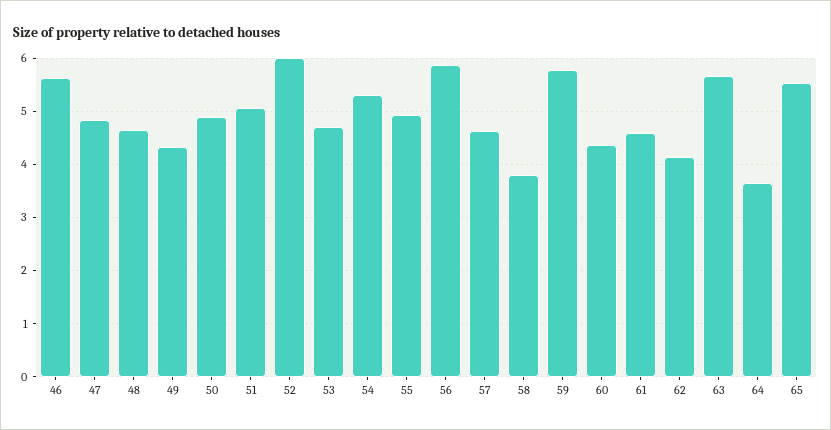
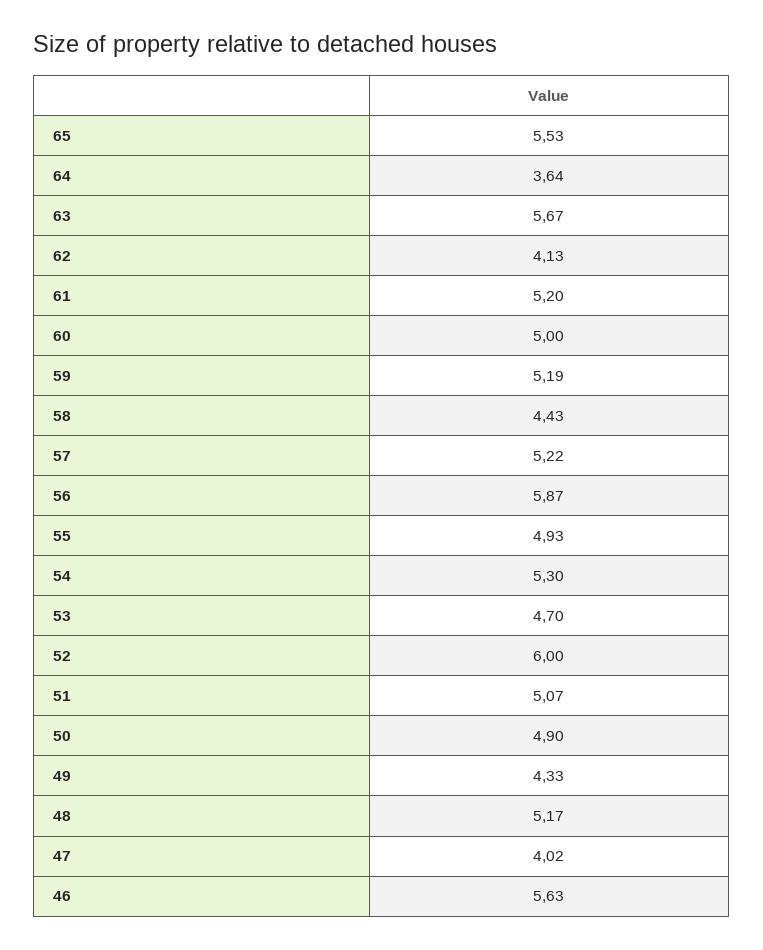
  {
    "46": 5.63,
-   "47": 4.8,
+   "47": 4.02,
-   "48": 4.6,
+   "48": 5.17,
    "49": 4.33,
    "50": 4.9,
    "51": 5.07,
    "52": 6,
    "53": 4.7,
    "54": 5.3,
    "55": 4.93,
    "56": 5.87,
-   "57": 4.6,
+   "57": 5.22,
-   "58": 3.8,
+   "58": 4.43,
-   "59": 5.8,
+   "59": 5.19,
-   "60": 4.4,
+   "60": 5,
-   "61": 4.6,
+   "61": 5.2,
    "62": 4.13,
    "63": 5.67,
    "64": 3.64,
    "65": 5.53
  }

